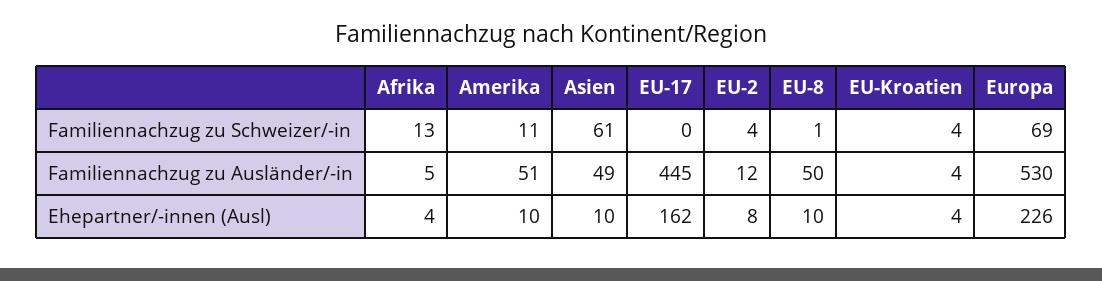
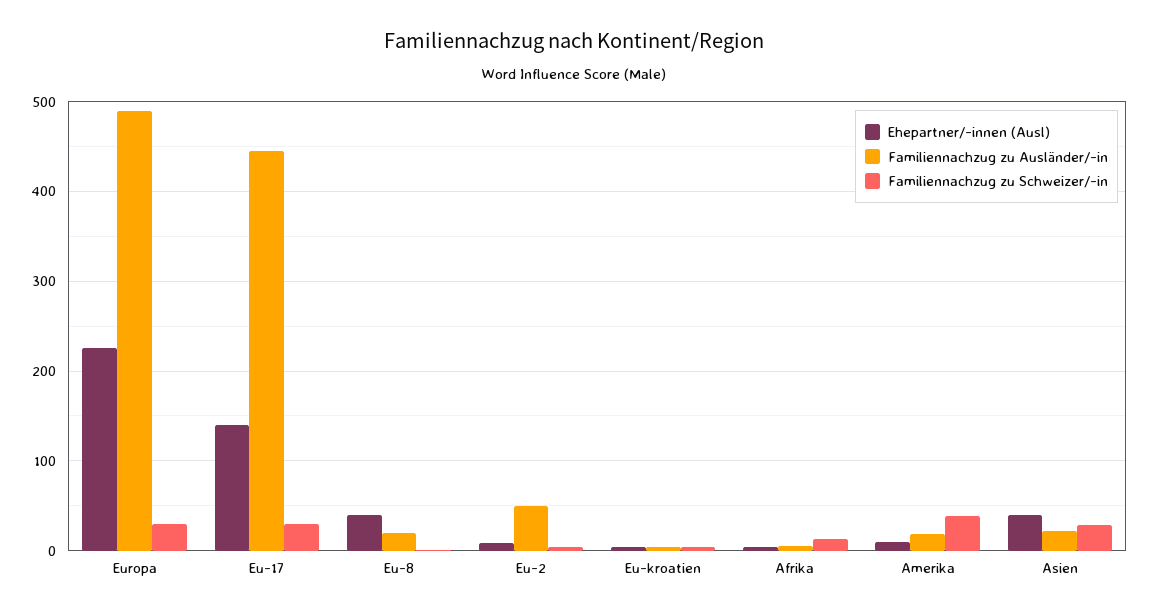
  {
    "Familiennachzug zu Schweizer/-in": {
      "Afrika": 13,
-     "Amerika": 11,
+     "Amerika": 40,
-     "Asien": 61,
+     "Asien": 30,
-     "EU-17": 0,
+     "EU-17": 30,
      "EU-2": 4,
      "EU-8": 1,
      "EU-Kroatien": 4,
-     "Europa": 69
+     "Europa": 30
    },
    "Familiennachzug zu Ausländer/-in": {
      "Afrika": 5,
-     "Amerika": 51,
+     "Amerika": 20,
-     "Asien": 49,
+     "Asien": 20,
      "EU-17": 445,
-     "EU-2": 12,
+     "EU-2": 50,
-     "EU-8": 50,
+     "EU-8": 20,
      "EU-Kroatien": 4,
-     "Europa": 530
+     "Europa": 490
    },
    "Ehepartner/-innen (Ausl)": {
      "Afrika": 4,
      "Amerika": 10,
-     "Asien": 10,
+     "Asien": 40,
-     "EU-17": 162,
+     "EU-17": 140,
      "EU-2": 8,
-     "EU-8": 10,
+     "EU-8": 40,
      "EU-Kroatien": 4,
      "Europa": 226
    }
  }

